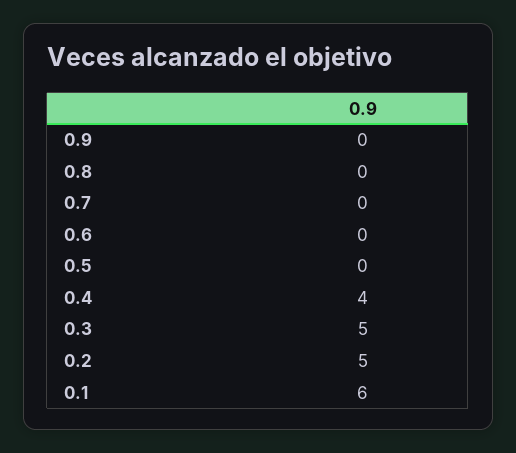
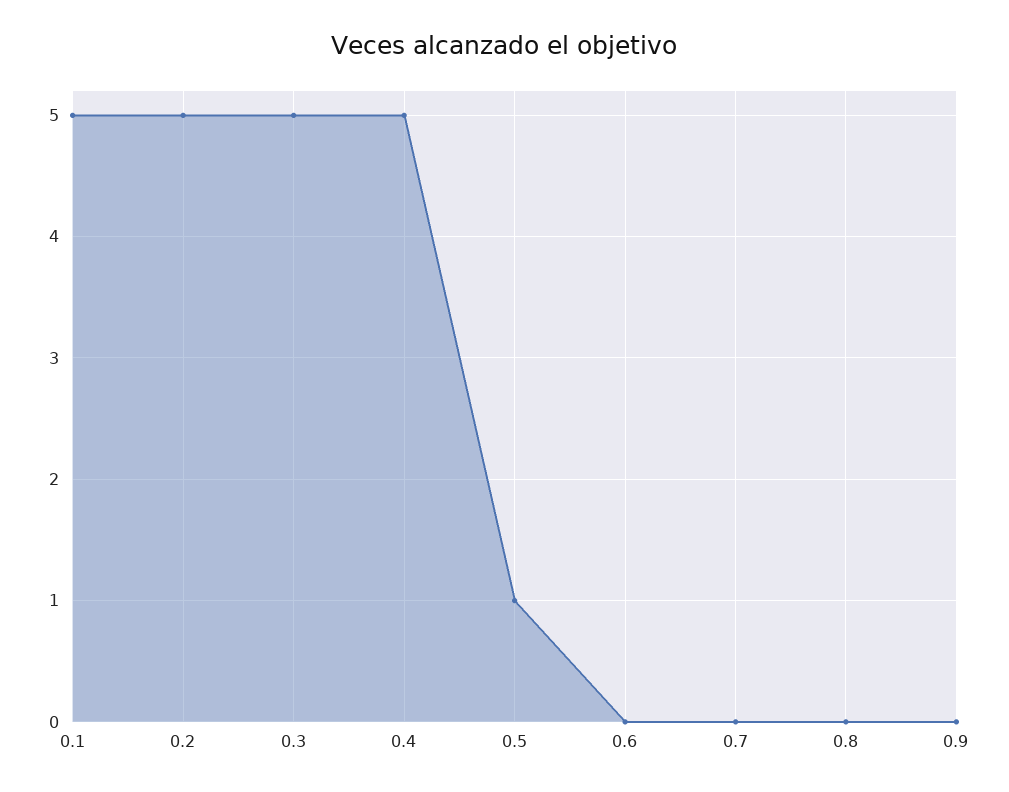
  {
    "0.9": 0,
    "0.8": 0,
    "0.7": 0,
    "0.6": 0,
-   "0.5": 0,
+   "0.5": 1,
-   "0.4": 4,
+   "0.4": 5,
    "0.3": 5,
    "0.2": 5,
-   "0.1": 6
+   "0.1": 5
  }

